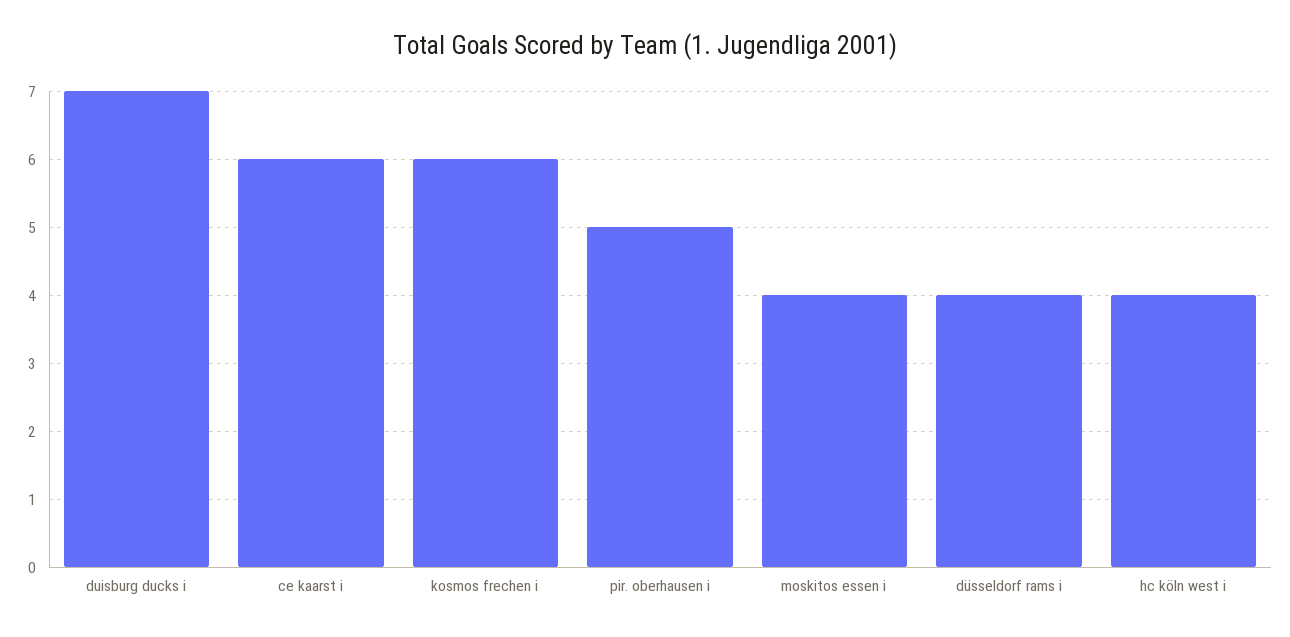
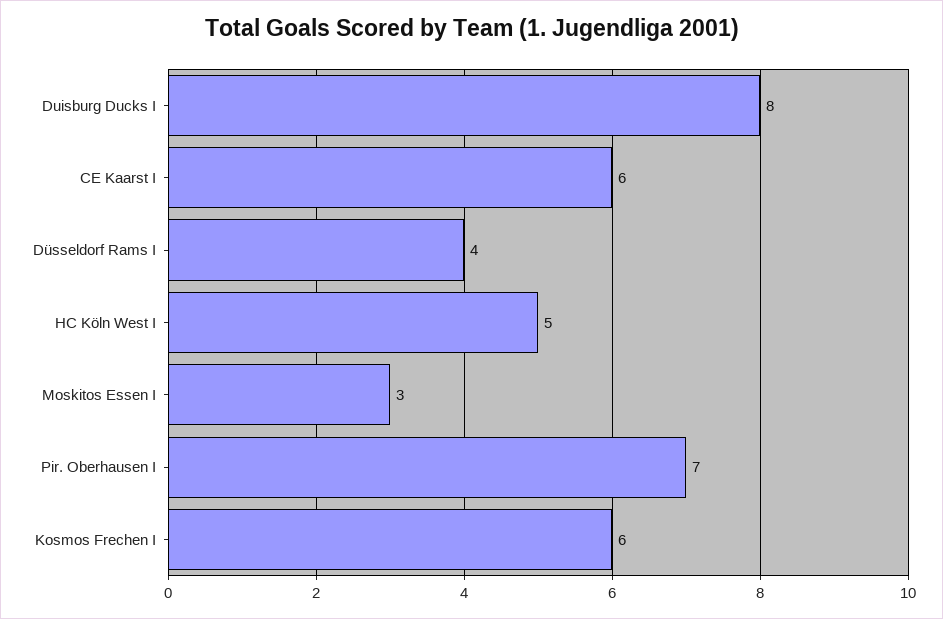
  {
-   "duisburg ducks i": 7,
+   "duisburg ducks i": 8,
    "ce kaarst i": 6,
    "kosmos frechen i": 6,
-   "pir. oberhausen i": 5,
+   "pir. oberhausen i": 7,
-   "moskitos essen i": 4,
+   "moskitos essen i": 3,
    "düsseldorf rams i": 4,
-   "hc köln west i": 4
+   "hc köln west i": 5
  }

